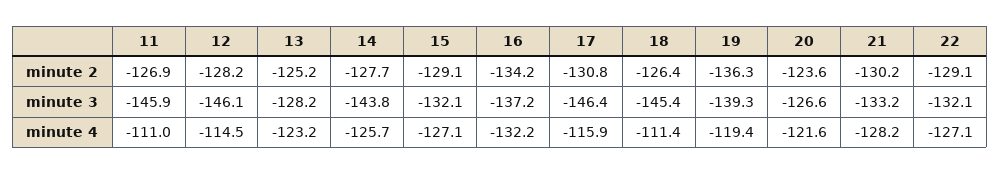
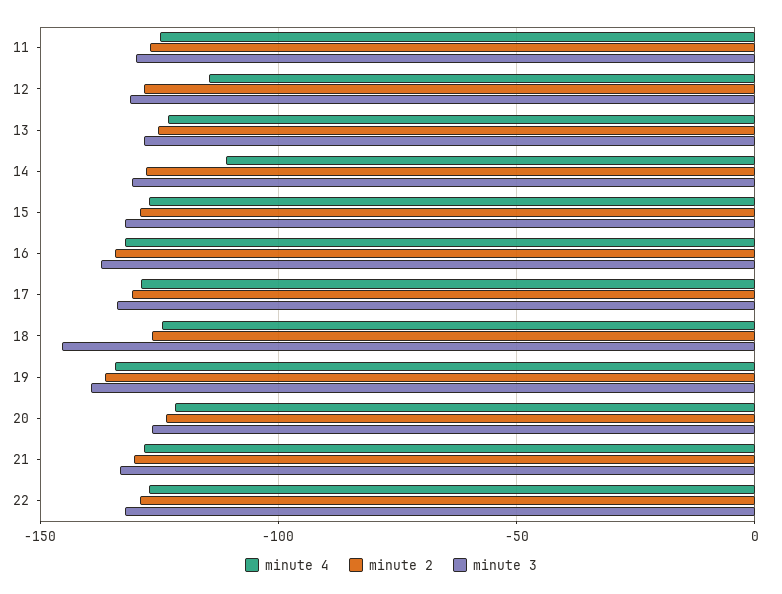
  {
    "minute 2": {
      "11": -126.9,
      "12": -128.2,
      "13": -125.2,
      "14": -127.7,
      "15": -129.1,
      "16": -134.2,
      "17": -130.8,
      "18": -126.4,
      "19": -136.3,
      "20": -123.6,
      "21": -130.2,
      "22": -129.1
    },
    "minute 3": {
-     "11": -145.9,
+     "11": -130,
-     "12": -146.1,
+     "12": -130,
      "13": -128.2,
-     "14": -143.8,
+     "14": -130,
      "15": -132.1,
      "16": -137.2,
-     "17": -146.4,
+     "17": -135,
      "18": -145.4,
      "19": -139.3,
      "20": -126.6,
      "21": -133.2,
      "22": -132.1
    },
    "minute 4": {
-     "11": -111,
+     "11": -125,
      "12": -114.5,
      "13": -123.2,
-     "14": -125.7,
+     "14": -110,
      "15": -127.1,
      "16": -132.2,
-     "17": -115.9,
+     "17": -130,
-     "18": -111.4,
+     "18": -125,
-     "19": -119.4,
+     "19": -135,
      "20": -121.6,
      "21": -128.2,
      "22": -127.1
    }
  }

